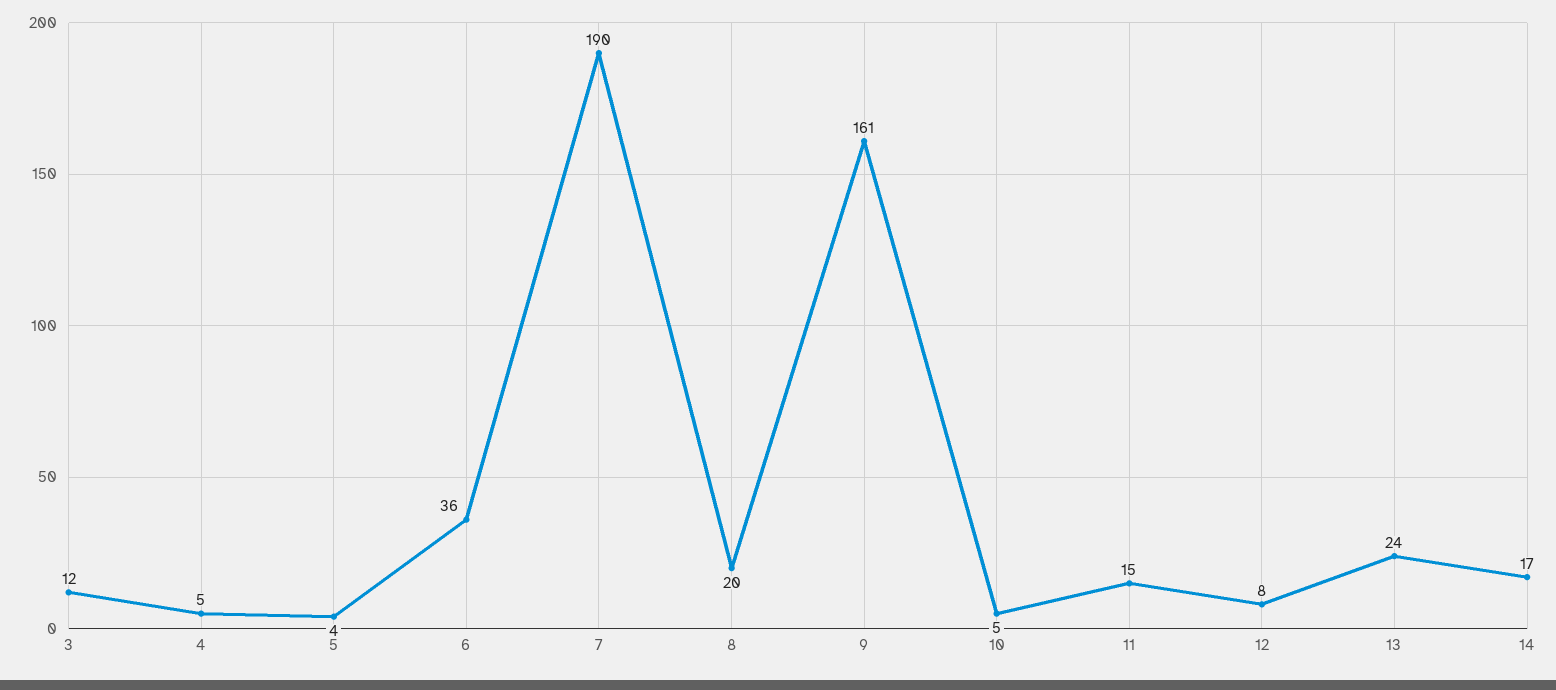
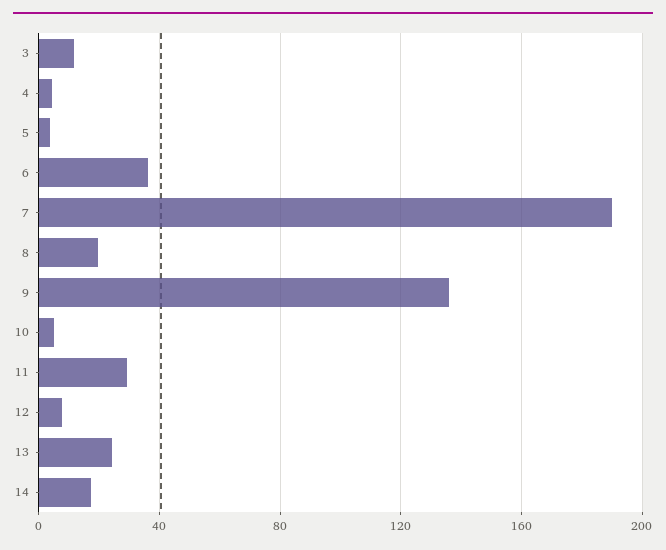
  {
    "3": 12,
    "4": 5,
    "5": 4,
    "6": 36,
    "7": 190,
    "8": 20,
-   "9": 161,
+   "9": 135,
    "10": 5,
-   "11": 15,
+   "11": 30,
    "12": 8,
    "13": 24,
    "14": 17
  }

